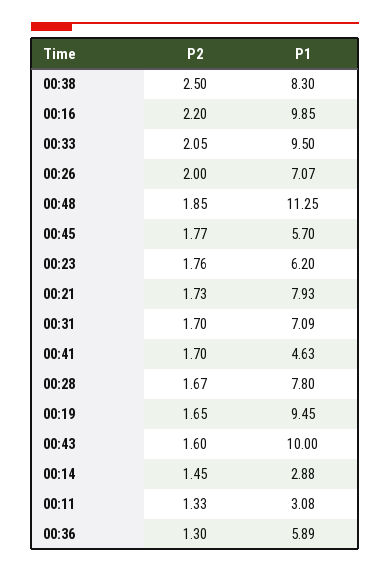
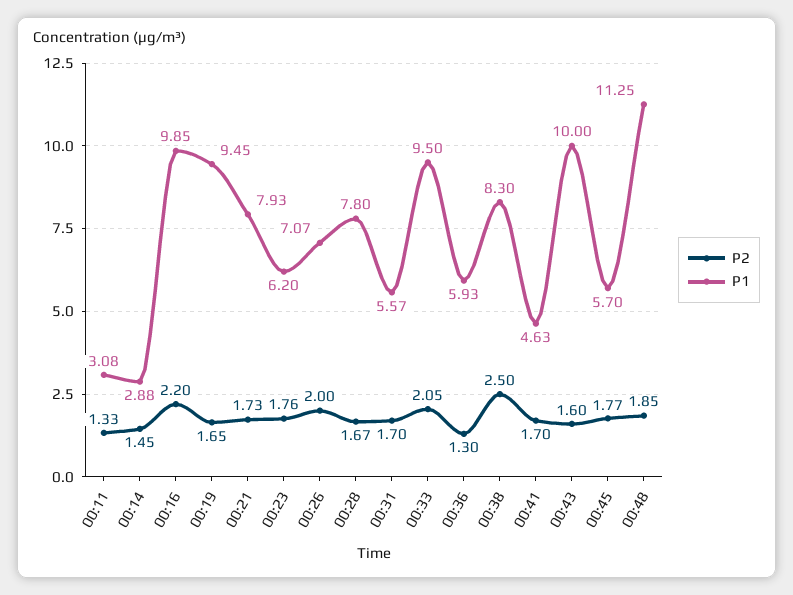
  {
    "P2": {
      "00:38": 2.5,
      "00:16": 2.2,
      "00:33": 2.05,
      "00:26": 2,
      "00:48": 1.85,
      "00:45": 1.77,
      "00:23": 1.76,
      "00:21": 1.73,
      "00:31": 1.7,
      "00:41": 1.7,
      "00:28": 1.67,
      "00:19": 1.65,
      "00:43": 1.6,
      "00:14": 1.45,
      "00:11": 1.33,
      "00:36": 1.3
    },
    "P1": {
      "00:38": 8.3,
      "00:16": 9.85,
      "00:33": 9.5,
      "00:26": 7.07,
      "00:48": 11.25,
      "00:45": 5.7,
      "00:23": 6.2,
      "00:21": 7.93,
-     "00:31": 7.09,
+     "00:31": 5.57,
      "00:41": 4.63,
      "00:28": 7.8,
      "00:19": 9.45,
      "00:43": 10,
      "00:14": 2.88,
      "00:11": 3.08,
-     "00:36": 5.89
+     "00:36": 5.93
    }
  }

